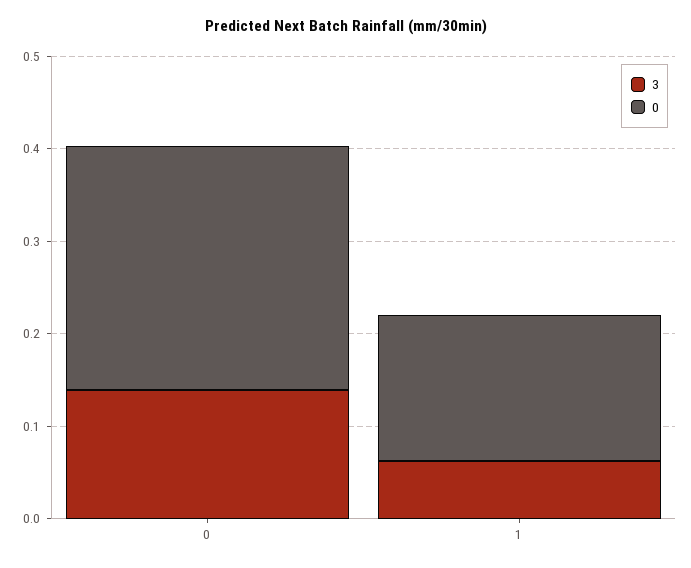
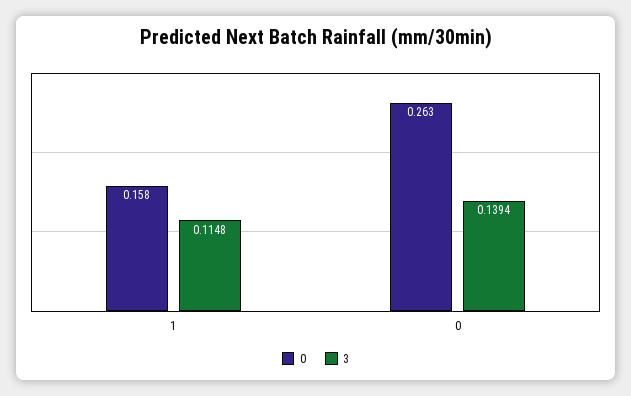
  {
    "3": {
      "0": 0.1394,
-     "1": 0.06
+     "1": 0.1148
    },
    "0": {
      "0": 0.263,
      "1": 0.158
    }
  }

